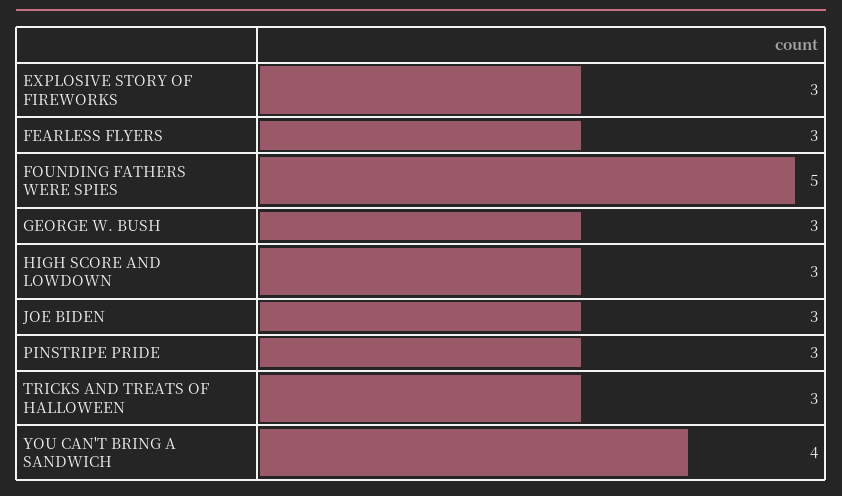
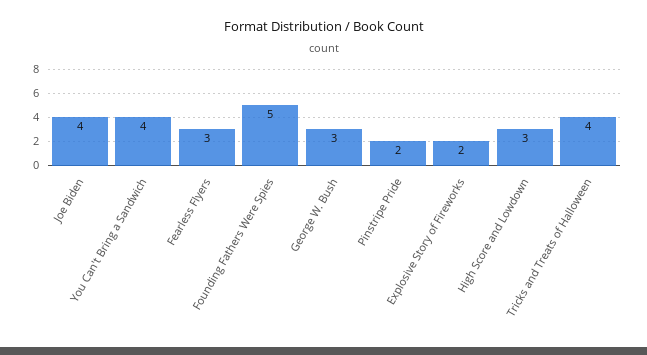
  {
-   "EXPLOSIVE STORY OF FIREWORKS": 3,
+   "EXPLOSIVE STORY OF FIREWORKS": 2,
    "FEARLESS FLYERS": 3,
    "FOUNDING FATHERS WERE SPIES": 5,
    "GEORGE W. BUSH": 3,
    "HIGH SCORE AND LOWDOWN": 3,
-   "JOE BIDEN": 3,
+   "JOE BIDEN": 4,
-   "PINSTRIPE PRIDE": 3,
+   "PINSTRIPE PRIDE": 2,
-   "TRICKS AND TREATS OF HALLOWEEN": 3,
+   "TRICKS AND TREATS OF HALLOWEEN": 4,
    "YOU CAN'T BRING A SANDWICH": 4
  }

